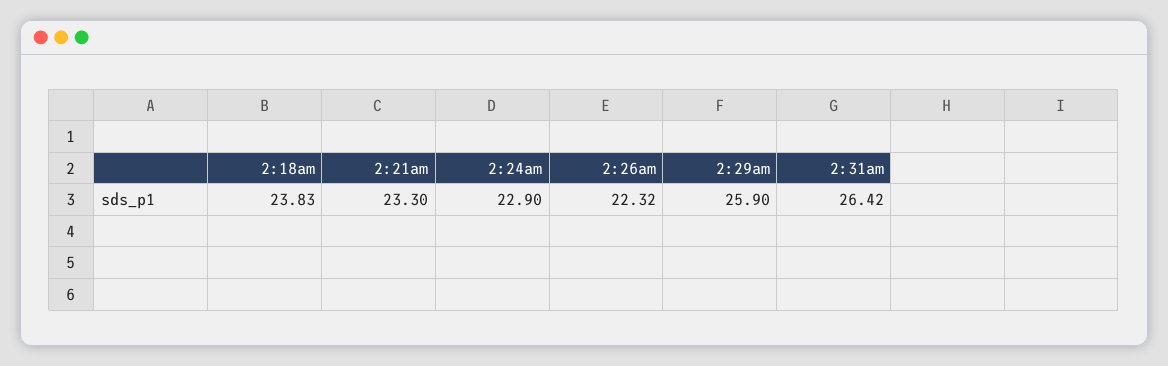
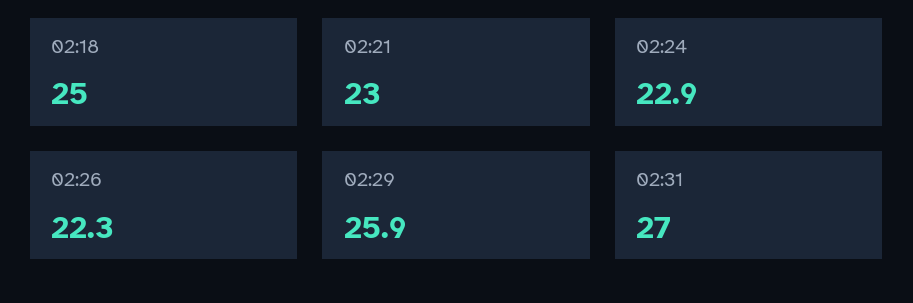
  {
-   "2:18am": 23.83,
+   "2:18am": 25,
-   "2:21am": 23.3,
+   "2:21am": 23,
    "2:24am": 22.9,
    "2:26am": 22.32,
    "2:29am": 25.9,
-   "2:31am": 26.42
+   "2:31am": 27
  }

